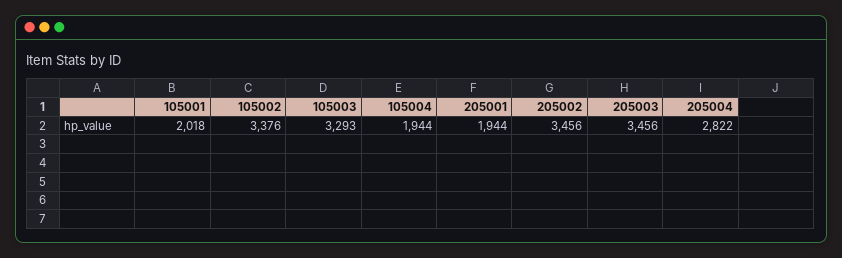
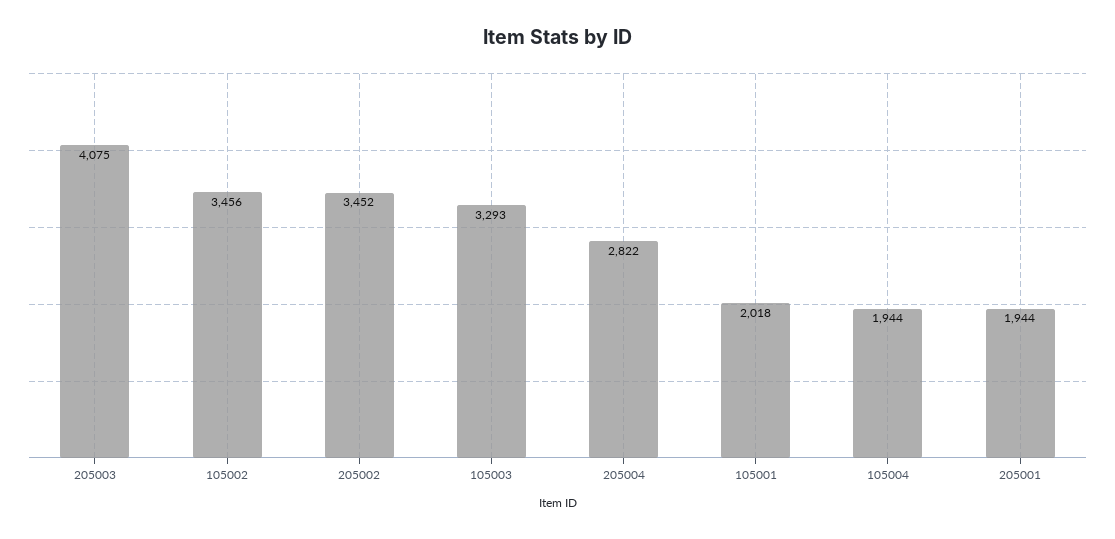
  {
    "105001": 2018,
-   "105002": 3376,
+   "105002": 3456,
    "105003": 3293,
    "105004": 1944,
    "205001": 1944,
-   "205002": 3456,
+   "205002": 3452,
-   "205003": 3456,
+   "205003": 4075,
    "205004": 2822
  }

